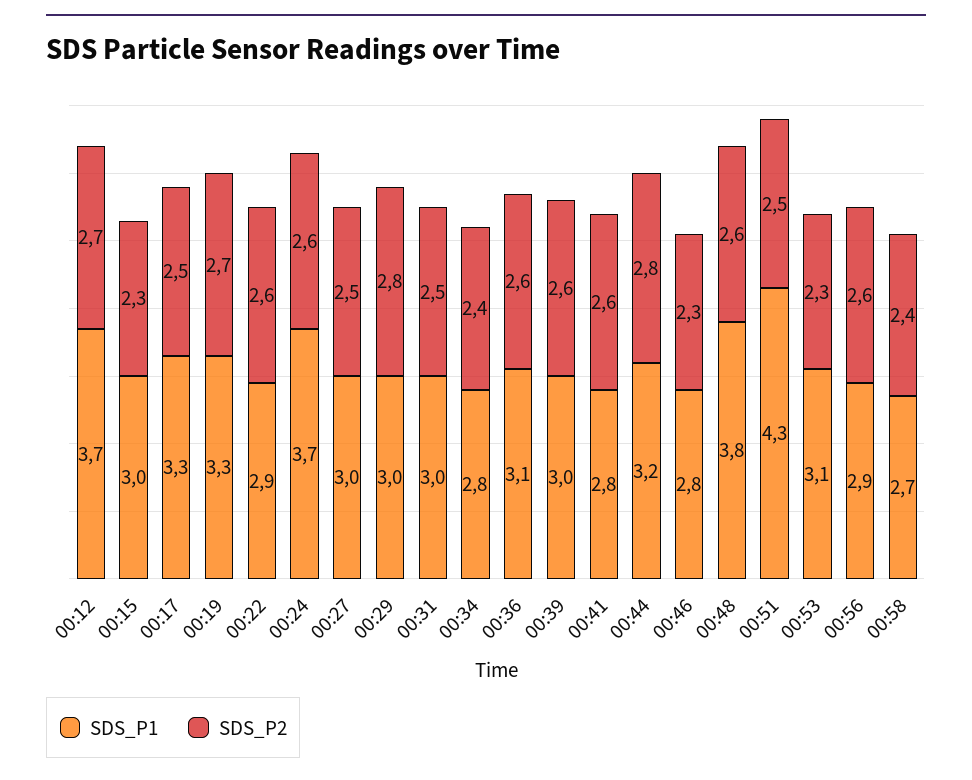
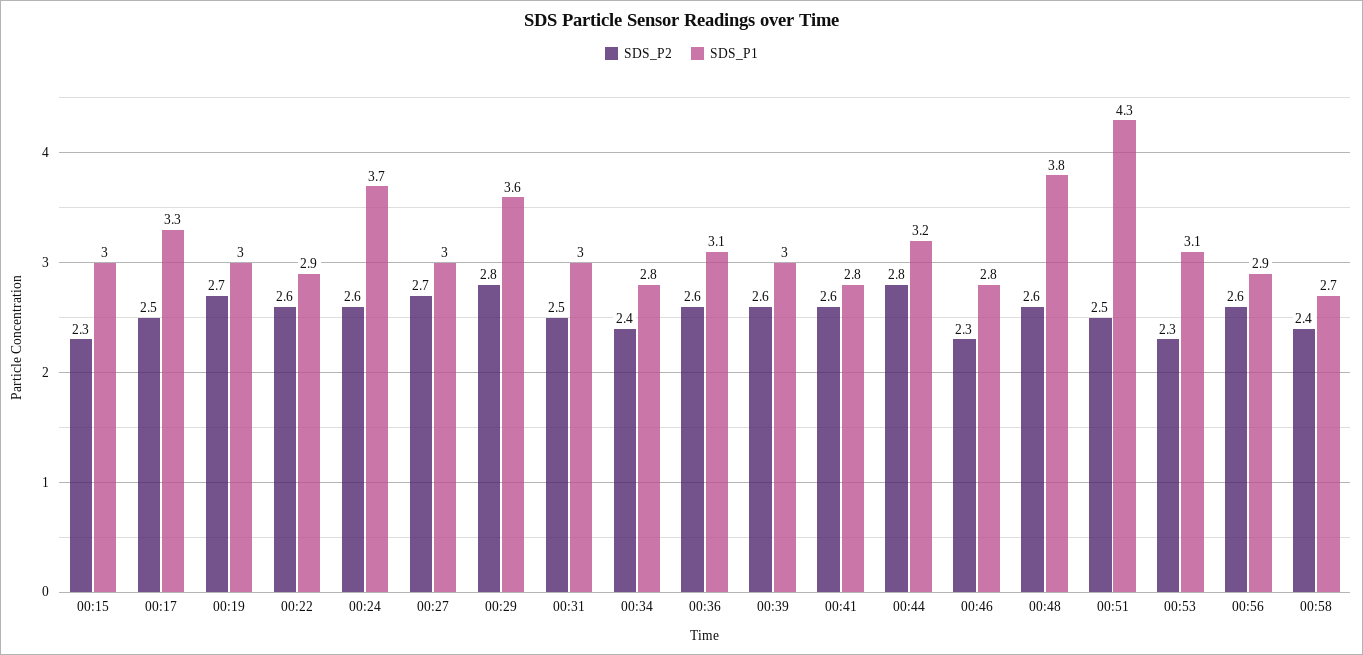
  {
    "SDS_P1": {
-     "00:12": 3.7,
      "00:15": 3,
      "00:17": 3.3,
-     "00:19": 3.3,
+     "00:19": 3,
      "00:22": 2.9,
      "00:24": 3.7,
      "00:27": 3,
-     "00:29": 3,
+     "00:29": 3.6,
      "00:31": 3,
      "00:34": 2.8,
      "00:36": 3.1,
      "00:39": 3,
      "00:41": 2.8,
      "00:44": 3.2,
      "00:46": 2.8,
      "00:48": 3.8,
      "00:51": 4.3,
      "00:53": 3.1,
      "00:56": 2.9,
      "00:58": 2.7
    },
    "SDS_P2": {
-     "00:12": 2.7,
      "00:15": 2.3,
      "00:17": 2.5,
      "00:19": 2.7,
      "00:22": 2.6,
      "00:24": 2.6,
-     "00:27": 2.5,
+     "00:27": 2.7,
      "00:29": 2.8,
      "00:31": 2.5,
      "00:34": 2.4,
      "00:36": 2.6,
      "00:39": 2.6,
      "00:41": 2.6,
      "00:44": 2.8,
      "00:46": 2.3,
      "00:48": 2.6,
      "00:51": 2.5,
      "00:53": 2.3,
      "00:56": 2.6,
      "00:58": 2.4
    }
  }

